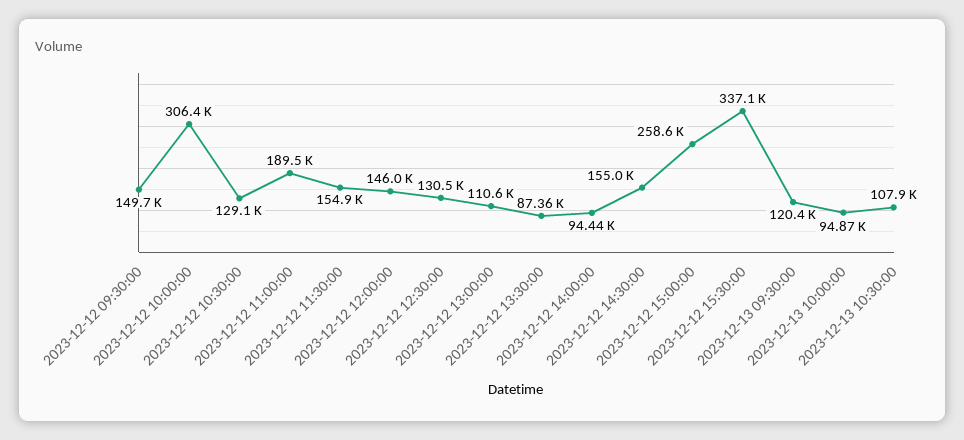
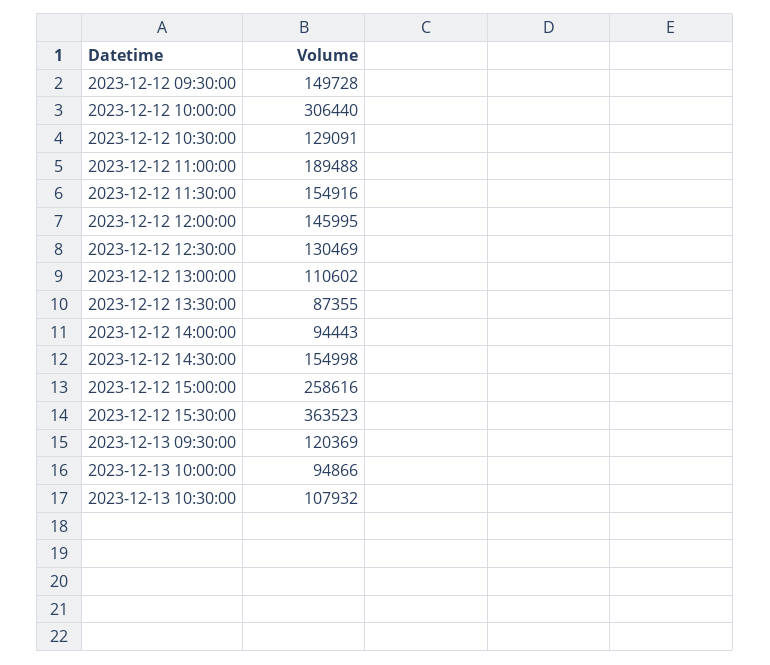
  {
    "2023-12-12 09:30:00": 149728,
    "2023-12-12 10:00:00": 306440,
    "2023-12-12 10:30:00": 129091,
    "2023-12-12 11:00:00": 189488,
    "2023-12-12 11:30:00": 154916,
    "2023-12-12 12:00:00": 145995,
    "2023-12-12 12:30:00": 130469,
    "2023-12-12 13:00:00": 110602,
    "2023-12-12 13:30:00": 87355,
    "2023-12-12 14:00:00": 94443,
    "2023-12-12 14:30:00": 154998,
    "2023-12-12 15:00:00": 258616,
-   "2023-12-12 15:30:00": 337100,
+   "2023-12-12 15:30:00": 363523,
    "2023-12-13 09:30:00": 120369,
    "2023-12-13 10:00:00": 94866,
    "2023-12-13 10:30:00": 107932
  }

